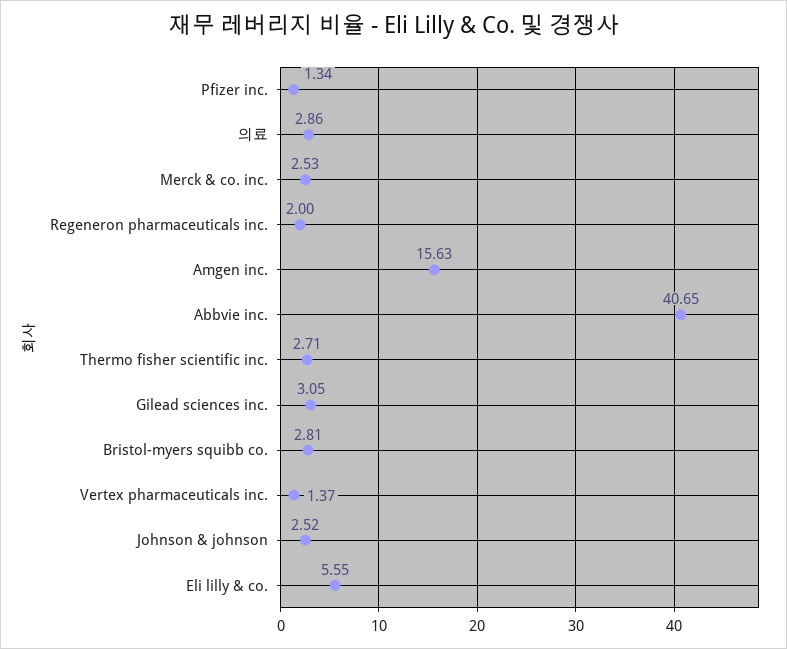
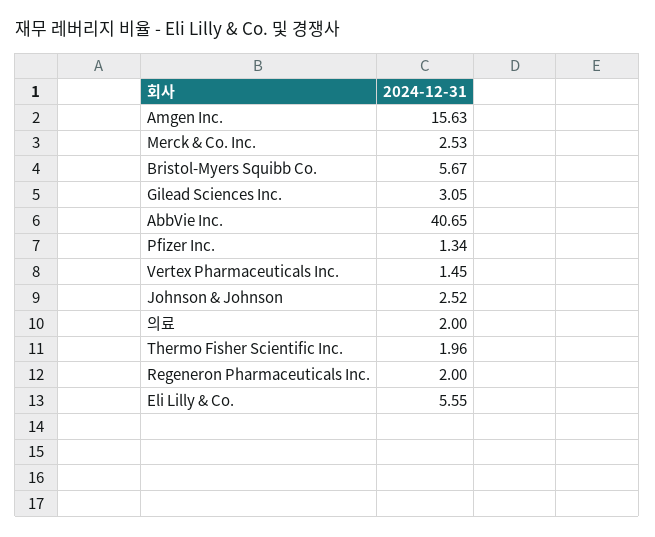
  {
    "Pfizer inc.": 1.34,
-   "의료": 2.86,
+   "의료": 2,
    "Merck & co. inc.": 2.53,
    "Regeneron pharmaceuticals inc.": 2,
    "Amgen inc.": 15.63,
    "Abbvie inc.": 40.65,
-   "Thermo fisher scientific inc.": 2.71,
+   "Thermo fisher scientific inc.": 1.96,
    "Gilead sciences inc.": 3.05,
-   "Bristol-myers squibb co.": 2.81,
+   "Bristol-myers squibb co.": 5.67,
-   "Vertex pharmaceuticals inc.": 1.37,
+   "Vertex pharmaceuticals inc.": 1.45,
    "Johnson & johnson": 2.52,
    "Eli lilly & co.": 5.55
  }

